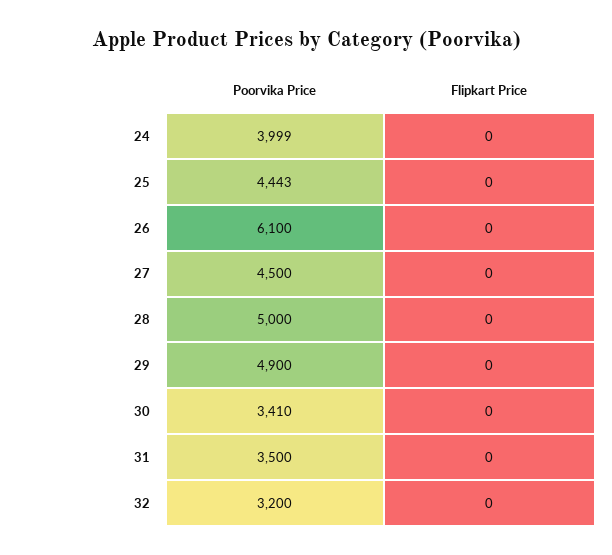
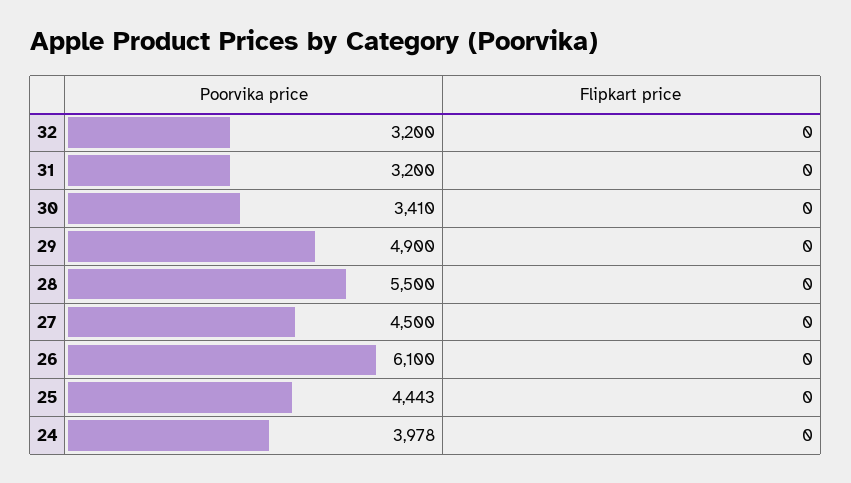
  {
    "Poorvika Price": {
-     "24": 3999,
+     "24": 3978,
      "25": 4443,
      "26": 6100,
      "27": 4500,
-     "28": 5000,
+     "28": 5500,
      "29": 4900,
      "30": 3410,
-     "31": 3500,
+     "31": 3200,
      "32": 3200
    },
    "Flipkart Price": {
      "24": 0,
      "25": 0,
      "26": 0,
      "27": 0,
      "28": 0,
      "29": 0,
      "30": 0,
      "31": 0,
      "32": 0
    }
  }

